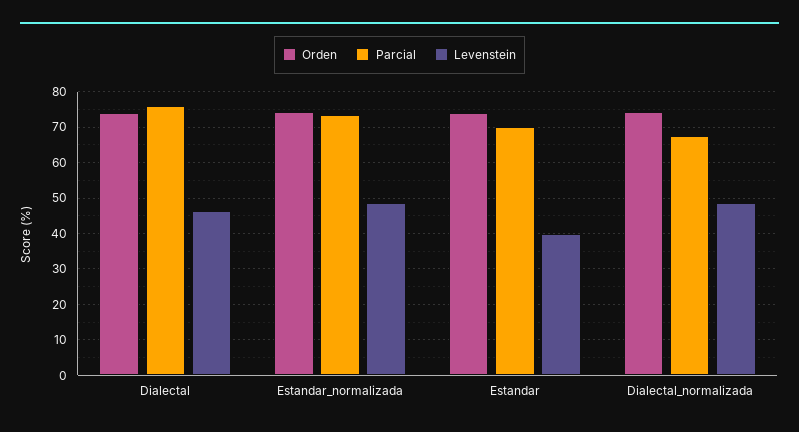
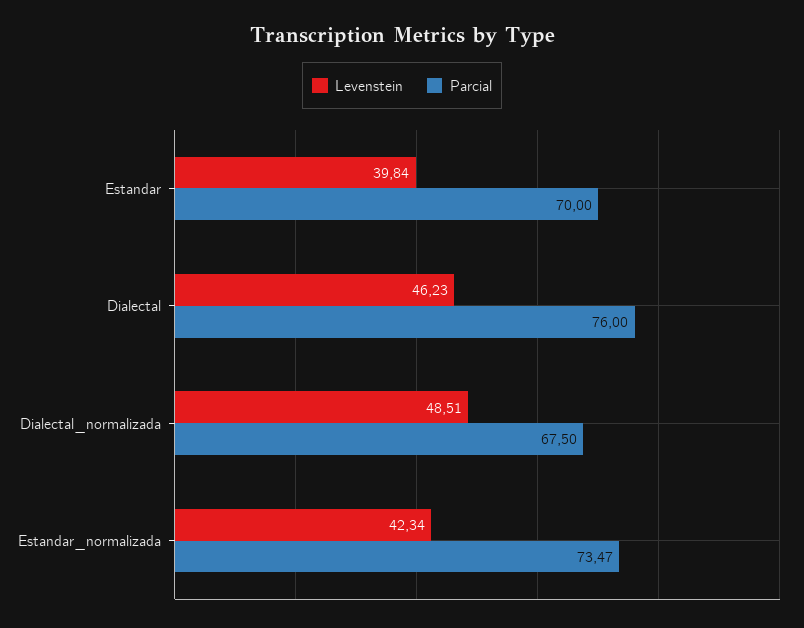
  {
-   "Orden": {
-     "Dialectal": 74,
-     "Estandar_normalizada": 74,
-     "Estandar": 74,
-     "Dialectal_normalizada": 74
-   },
    "Parcial": {
      "Dialectal": 76,
      "Estandar_normalizada": 73.47,
      "Estandar": 70,
      "Dialectal_normalizada": 67.5
    },
    "Levenstein": {
      "Dialectal": 46.23,
-     "Estandar_normalizada": 48,
+     "Estandar_normalizada": 42.34,
      "Estandar": 39.84,
      "Dialectal_normalizada": 48.51
    }
  }

